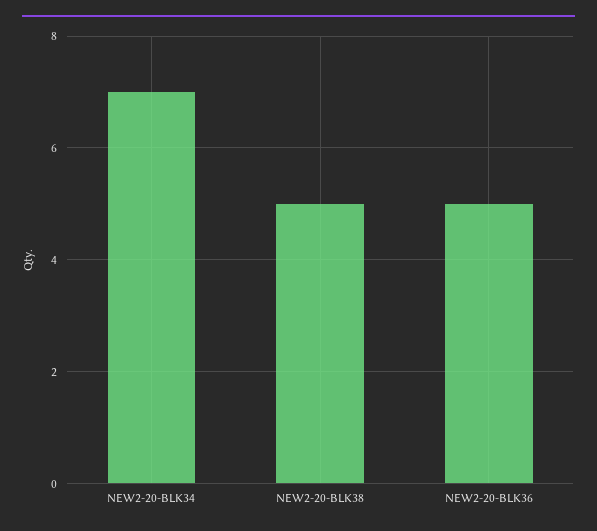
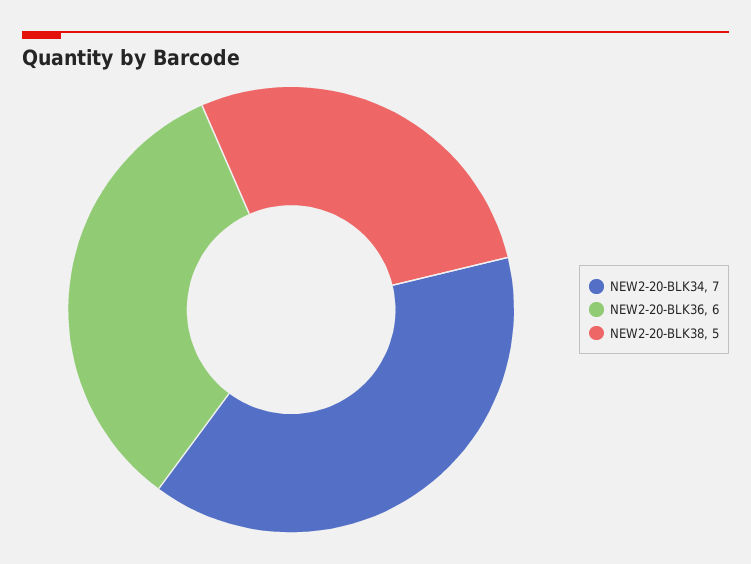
  {
    "NEW2-20-BLK34": 7,
    "NEW2-20-BLK38": 5,
-   "NEW2-20-BLK36": 5
+   "NEW2-20-BLK36": 6
  }

